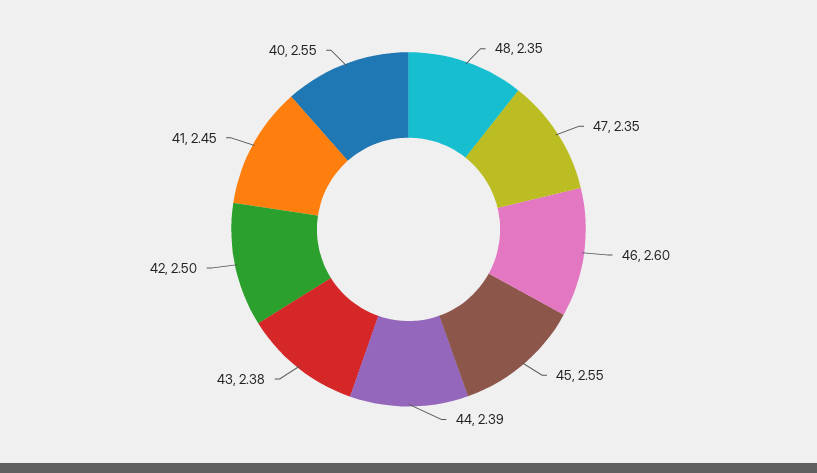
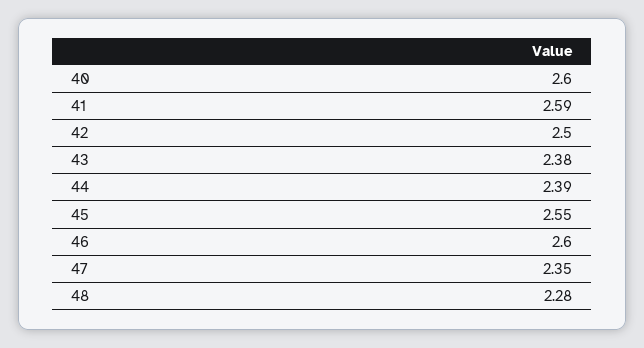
  {
-   "48": 2.35,
+   "48": 2.28,
    "47": 2.35,
    "46": 2.6,
    "45": 2.55,
    "44": 2.39,
    "43": 2.38,
    "42": 2.5,
-   "41": 2.45,
+   "41": 2.59,
-   "40": 2.55
+   "40": 2.6
  }

